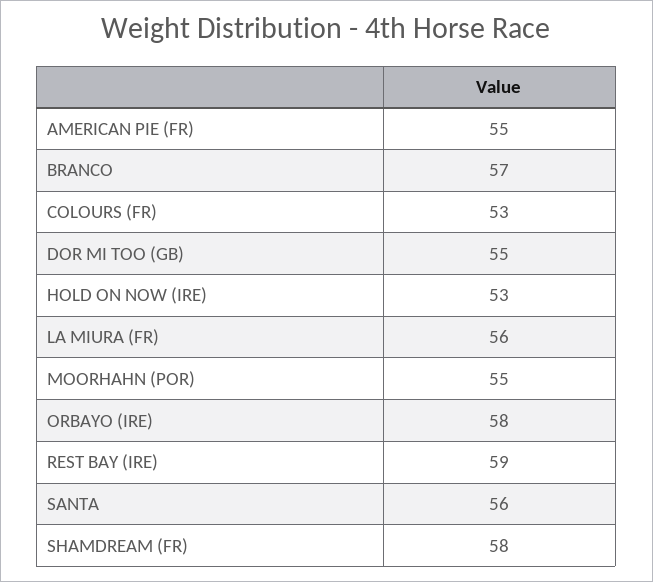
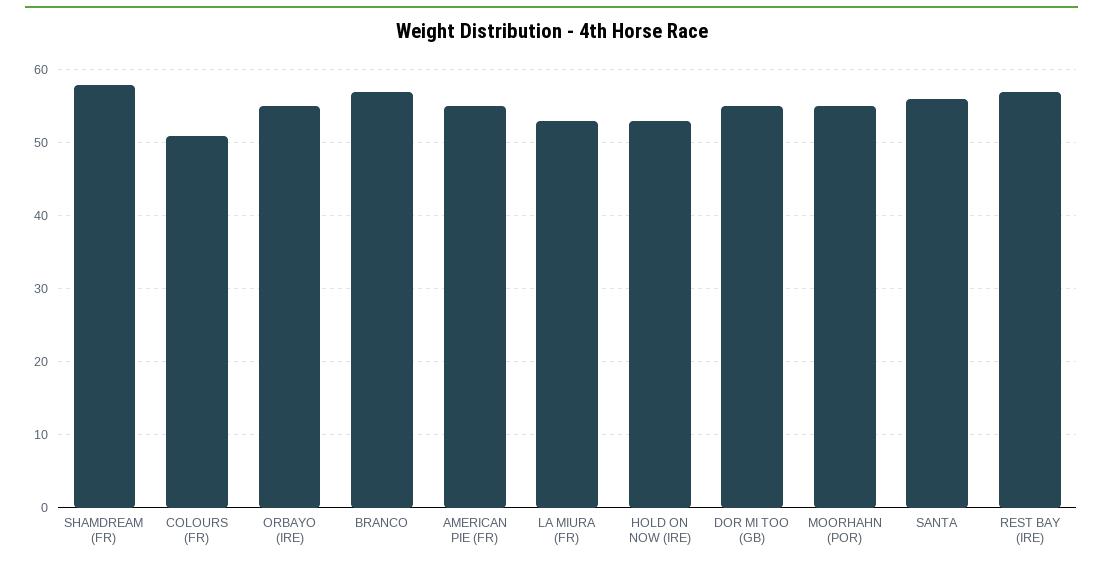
  {
    "AMERICAN PIE (FR)": 55,
    "BRANCO": 57,
-   "COLOURS (FR)": 53,
+   "COLOURS (FR)": 51,
    "DOR MI TOO (GB)": 55,
    "HOLD ON NOW (IRE)": 53,
-   "LA MIURA (FR)": 56,
+   "LA MIURA (FR)": 53,
    "MOORHAHN (POR)": 55,
-   "ORBAYO (IRE)": 58,
+   "ORBAYO (IRE)": 55,
-   "REST BAY (IRE)": 59,
+   "REST BAY (IRE)": 57,
    "SANTA": 56,
    "SHAMDREAM (FR)": 58
  }

